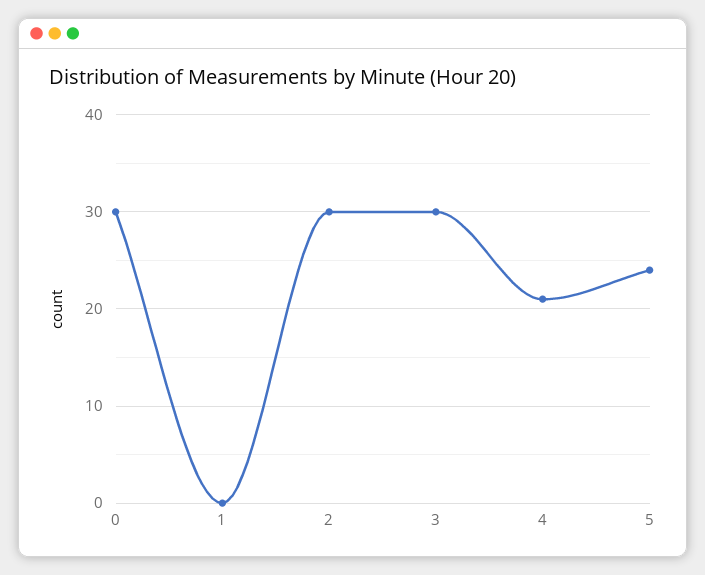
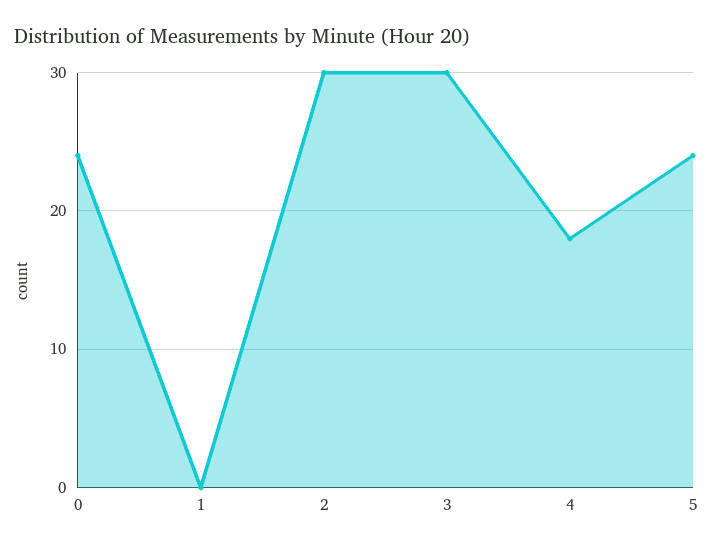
  {
-   "0": 30,
+   "0": 24,
    "1": 0,
    "2": 30,
    "3": 30,
-   "4": 21,
+   "4": 18,
    "5": 24
  }

